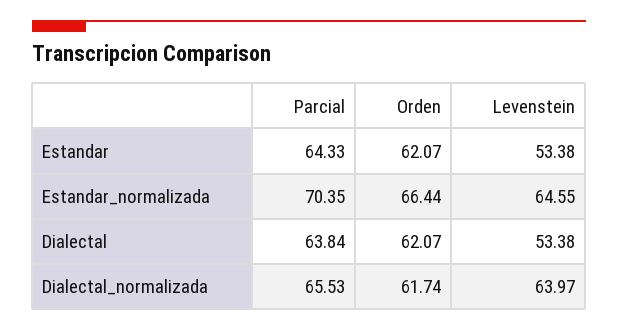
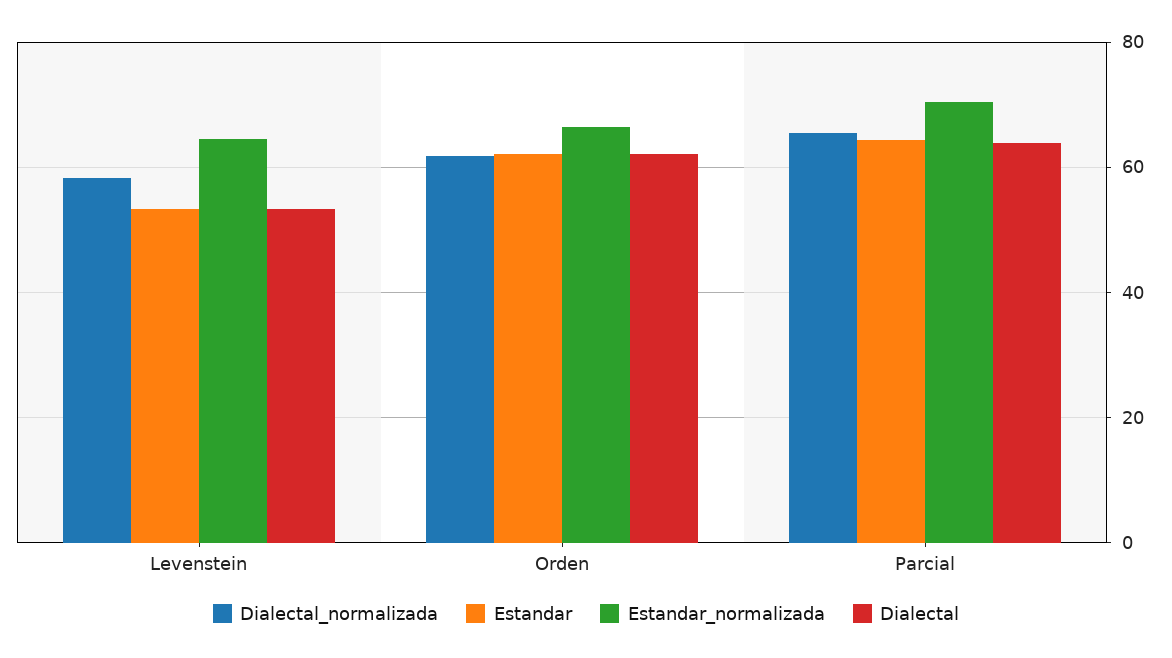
  {
    "Estandar": {
      "Parcial": 64.33,
      "Orden": 62.07,
      "Levenstein": 53.38
    },
    "Estandar_normalizada": {
      "Parcial": 70.35,
      "Orden": 66.44,
      "Levenstein": 64.55
    },
    "Dialectal": {
      "Parcial": 63.84,
      "Orden": 62.07,
      "Levenstein": 53.38
    },
    "Dialectal_normalizada": {
      "Parcial": 65.53,
      "Orden": 61.74,
-     "Levenstein": 63.97
+     "Levenstein": 58
    }
  }

